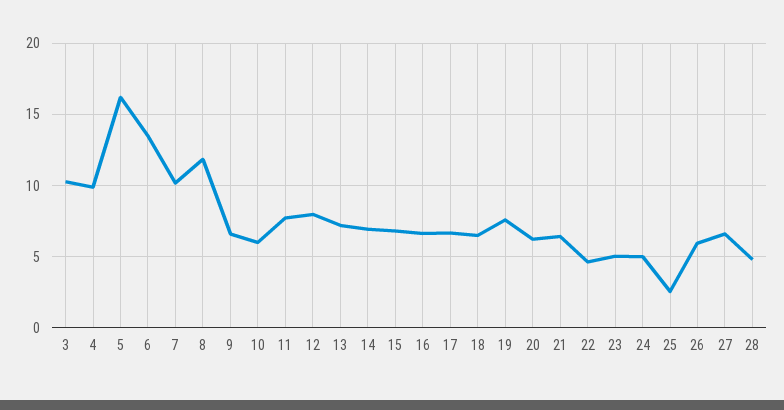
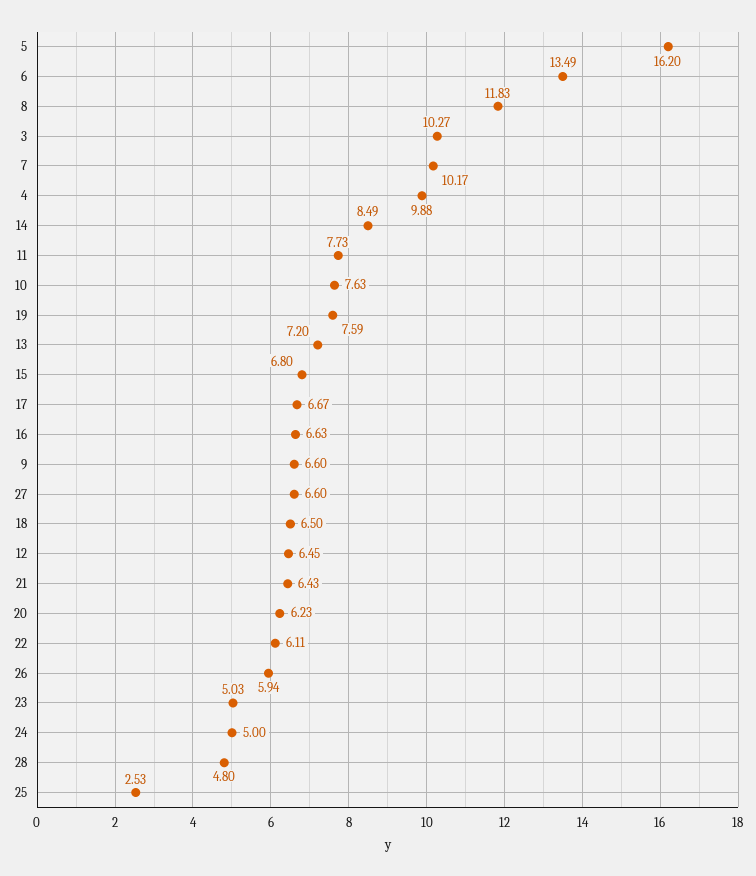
  {
    "3": 10.27,
    "4": 9.88,
    "5": 16.2,
    "6": 13.49,
    "7": 10.17,
    "8": 11.83,
    "9": 6.6,
-   "10": 6,
+   "10": 7.63,
    "11": 7.73,
-   "12": 8,
+   "12": 6.45,
    "13": 7.2,
-   "14": 7,
+   "14": 8.49,
    "15": 6.8,
    "16": 6.63,
    "17": 6.67,
    "18": 6.5,
    "19": 7.59,
    "20": 6.23,
    "21": 6.43,
-   "22": 4.5,
+   "22": 6.11,
    "23": 5.03,
    "24": 5,
    "25": 2.53,
    "26": 5.94,
    "27": 6.6,
    "28": 4.8
  }

